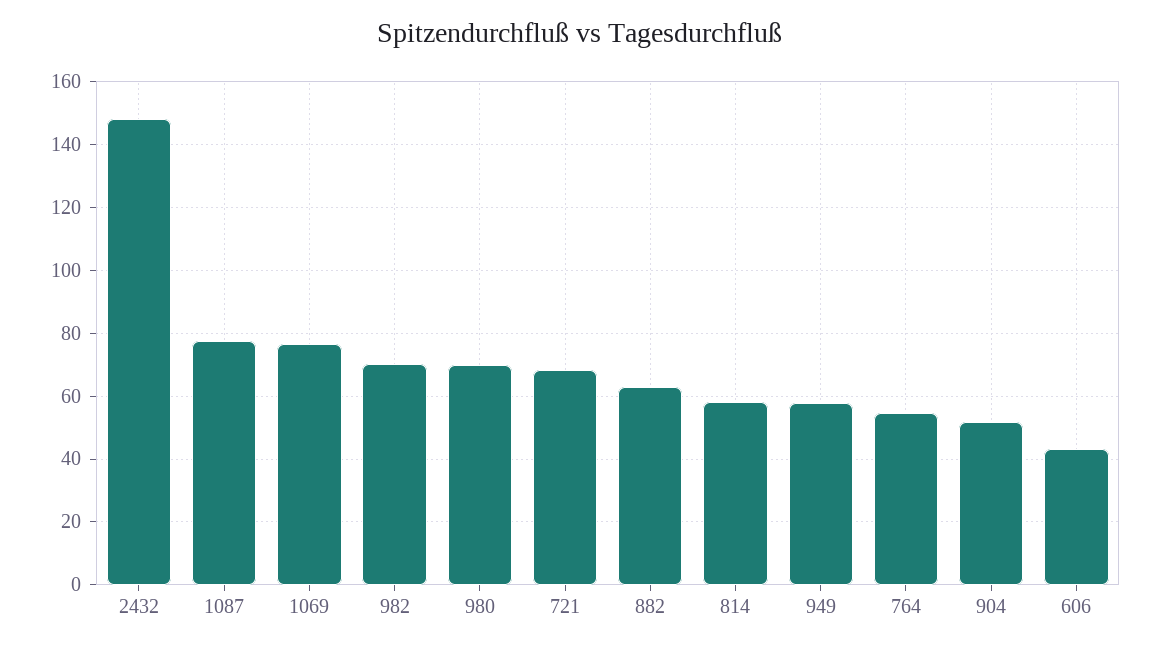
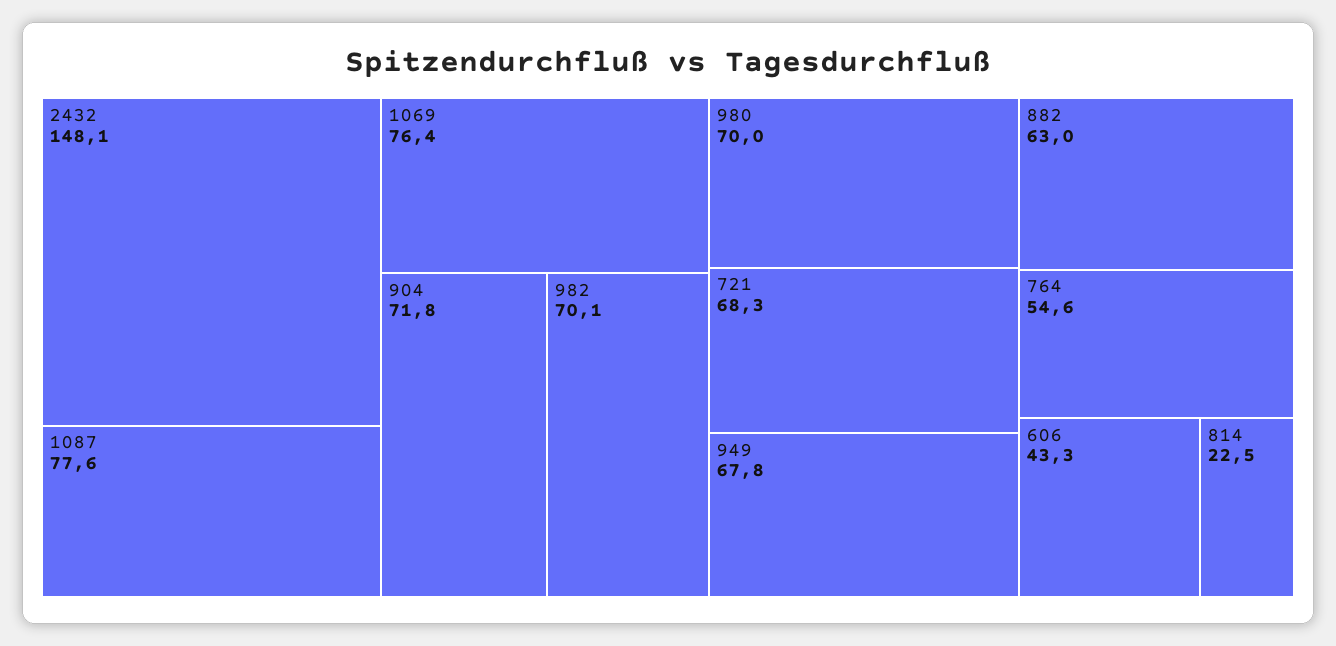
  {
    "2432": 148.1,
    "1087": 77.6,
    "1069": 76.4,
    "982": 70.1,
    "980": 70,
    "721": 68.3,
    "882": 63,
-   "814": 58,
+   "814": 22.5,
-   "949": 58,
+   "949": 67.8,
    "764": 54.6,
-   "904": 52,
+   "904": 71.8,
    "606": 43.3
  }

